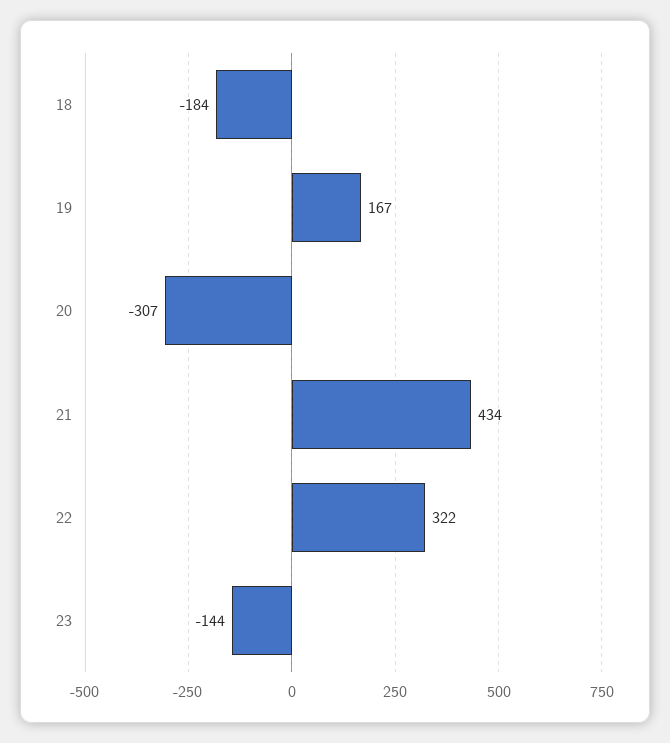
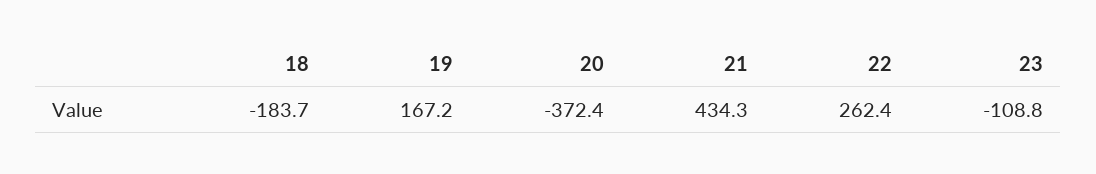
  {
    "18": -183.7,
    "19": 167.2,
-   "20": -307,
+   "20": -372.4,
    "21": 434.3,
-   "22": 322,
+   "22": 262.4,
-   "23": -144
+   "23": -108.8
  }

